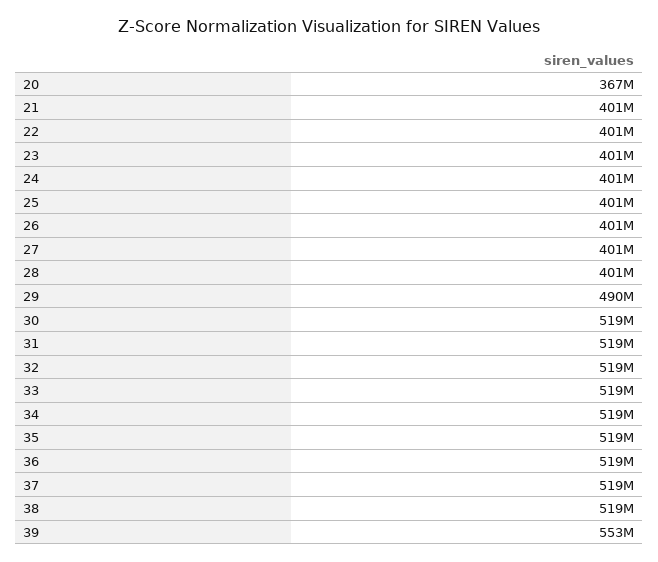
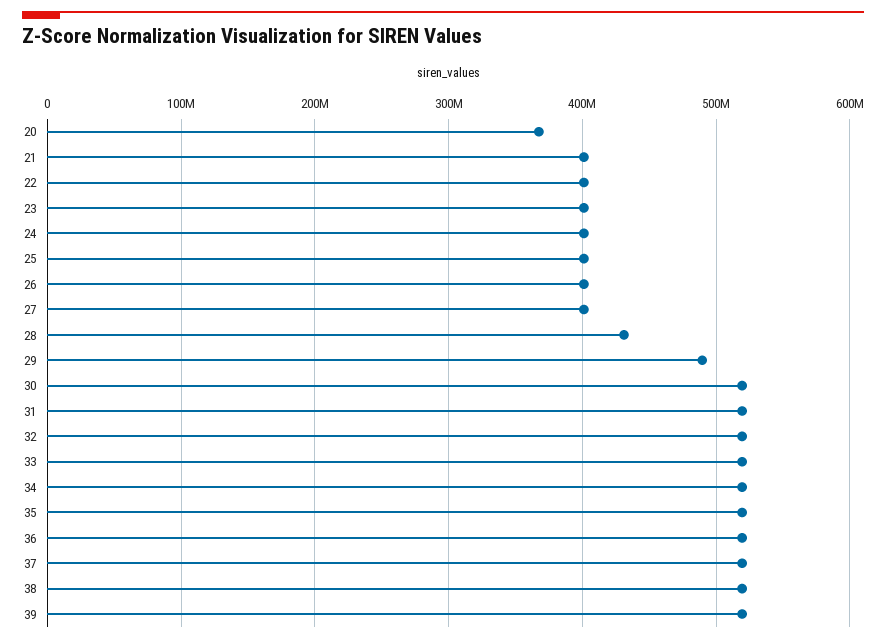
  {
    "20": 367000000,
    "21": 401000000,
    "22": 401000000,
    "23": 401000000,
    "24": 401000000,
    "25": 401000000,
    "26": 401000000,
    "27": 401000000,
-   "28": 401000000,
+   "28": 430000000,
    "29": 490000000,
    "30": 519000000,
    "31": 519000000,
    "32": 519000000,
    "33": 519000000,
    "34": 519000000,
    "35": 519000000,
    "36": 519000000,
    "37": 519000000,
    "38": 519000000,
-   "39": 553000000
+   "39": 520000000
  }

